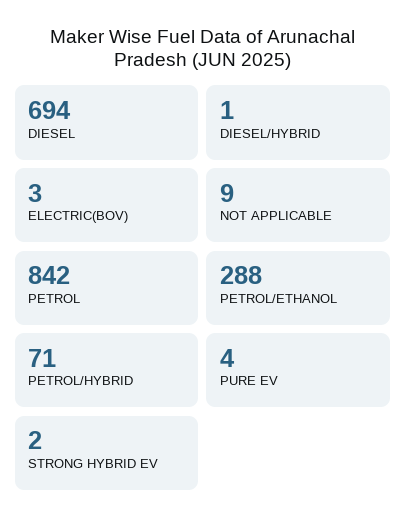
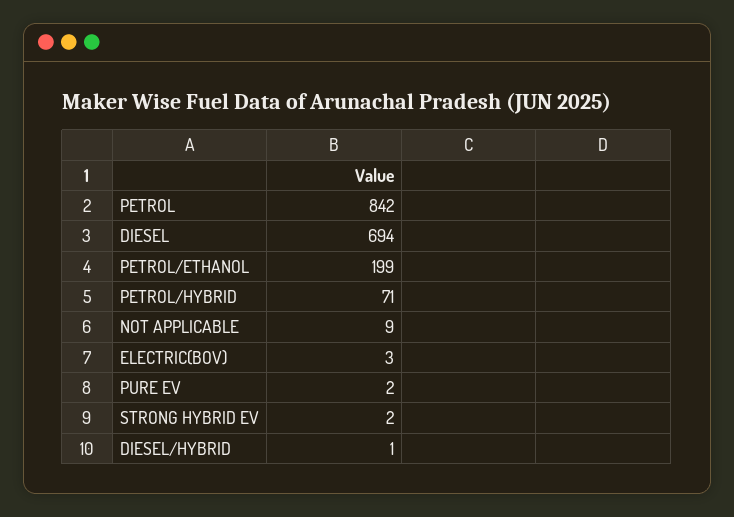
  {
    "DIESEL": 694,
    "DIESEL/HYBRID": 1,
    "ELECTRIC(BOV)": 3,
    "NOT APPLICABLE": 9,
    "PETROL": 842,
-   "PETROL/ETHANOL": 288,
+   "PETROL/ETHANOL": 199,
    "PETROL/HYBRID": 71,
-   "PURE EV": 4,
+   "PURE EV": 2,
    "STRONG HYBRID EV": 2
  }

